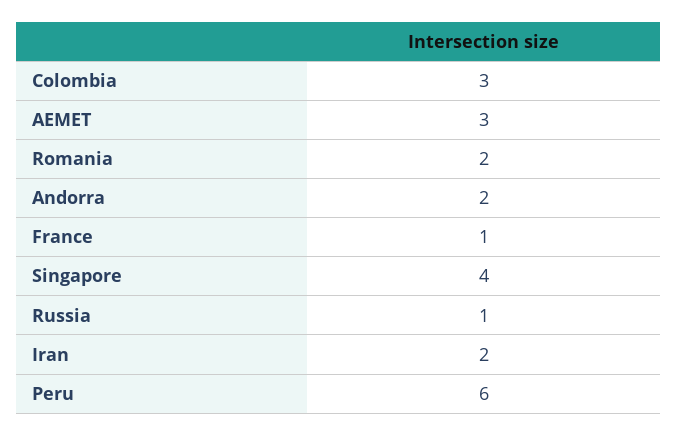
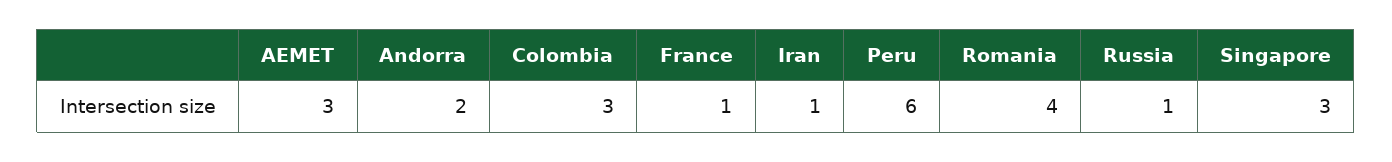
  {
    "Colombia": 3,
    "AEMET": 3,
-   "Romania": 2,
+   "Romania": 4,
    "Andorra": 2,
    "France": 1,
-   "Singapore": 4,
+   "Singapore": 3,
    "Russia": 1,
-   "Iran": 2,
+   "Iran": 1,
    "Peru": 6
  }

